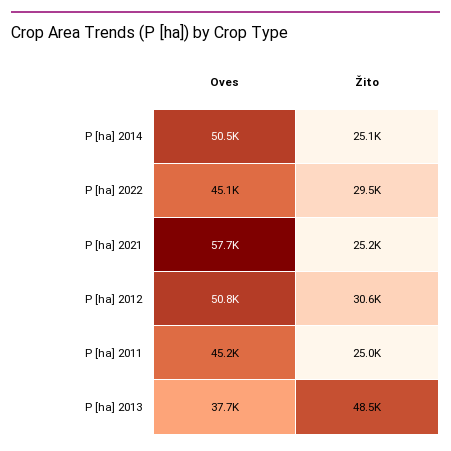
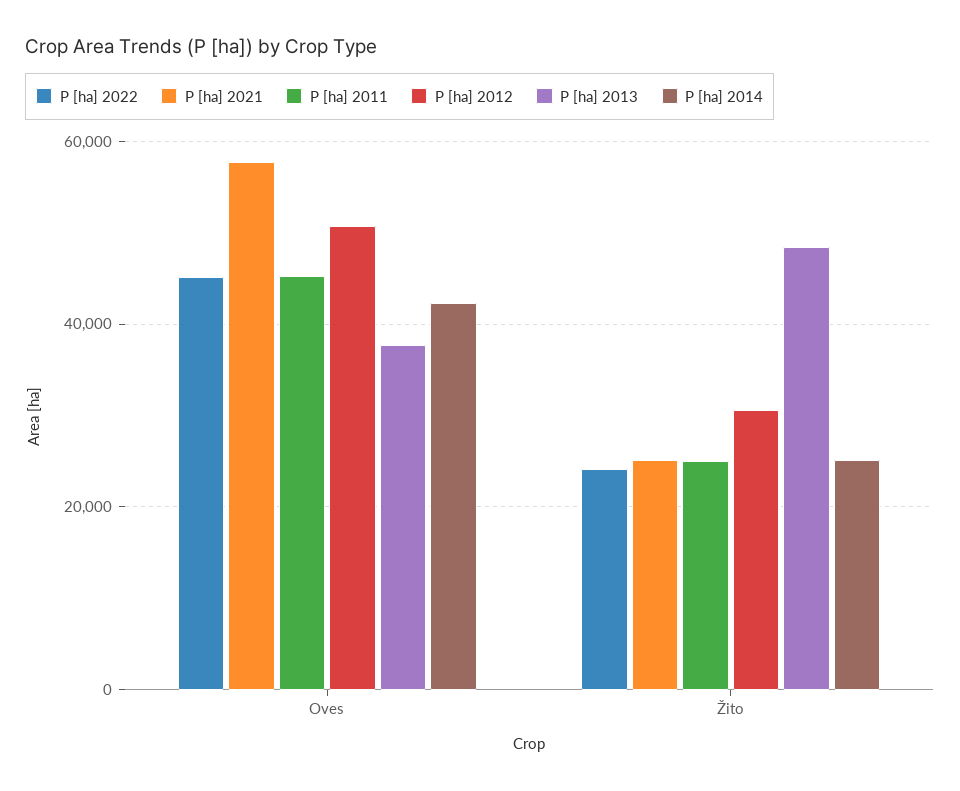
  {
    "P [ha] 2014": {
-     "Oves": 50500,
+     "Oves": 42000,
      "Žito": 25100
    },
    "P [ha] 2022": {
      "Oves": 45100,
-     "Žito": 29500
+     "Žito": 24000
    },
    "P [ha] 2021": {
      "Oves": 57700,
      "Žito": 25200
    },
    "P [ha] 2012": {
      "Oves": 50800,
      "Žito": 30600
    },
    "P [ha] 2011": {
      "Oves": 45200,
      "Žito": 25000
    },
    "P [ha] 2013": {
      "Oves": 37700,
      "Žito": 48500
    }
  }

